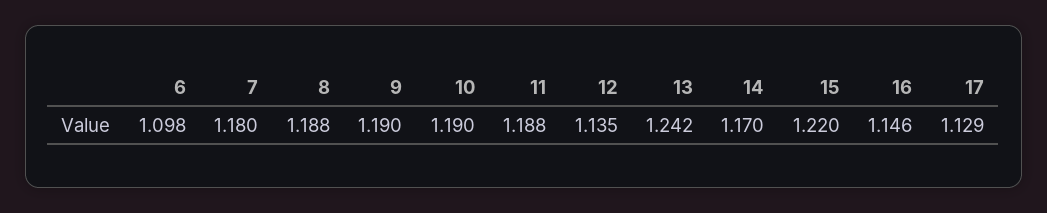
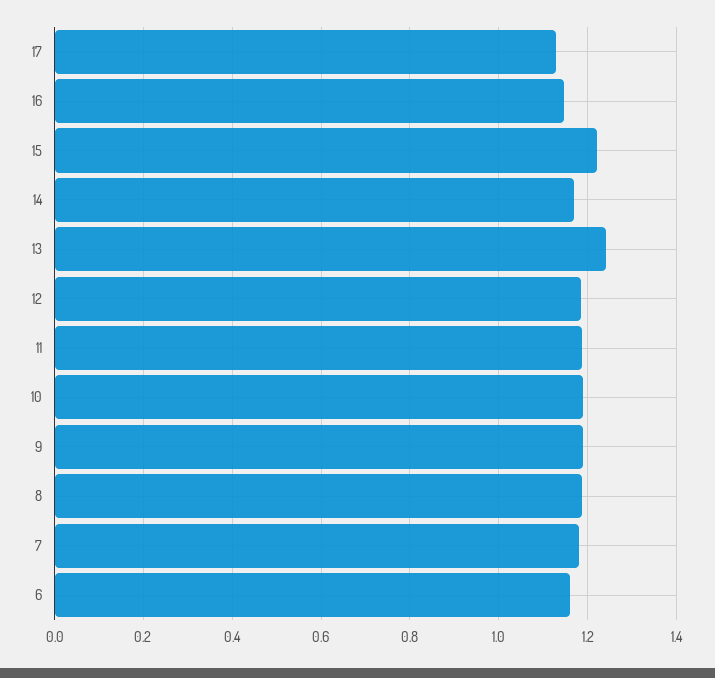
  {
-   "6": 1.098,
+   "6": 1.16,
    "7": 1.18,
    "8": 1.188,
    "9": 1.19,
    "10": 1.19,
    "11": 1.188,
-   "12": 1.135,
+   "12": 1.18,
    "13": 1.242,
    "14": 1.17,
    "15": 1.22,
    "16": 1.146,
    "17": 1.129
  }

